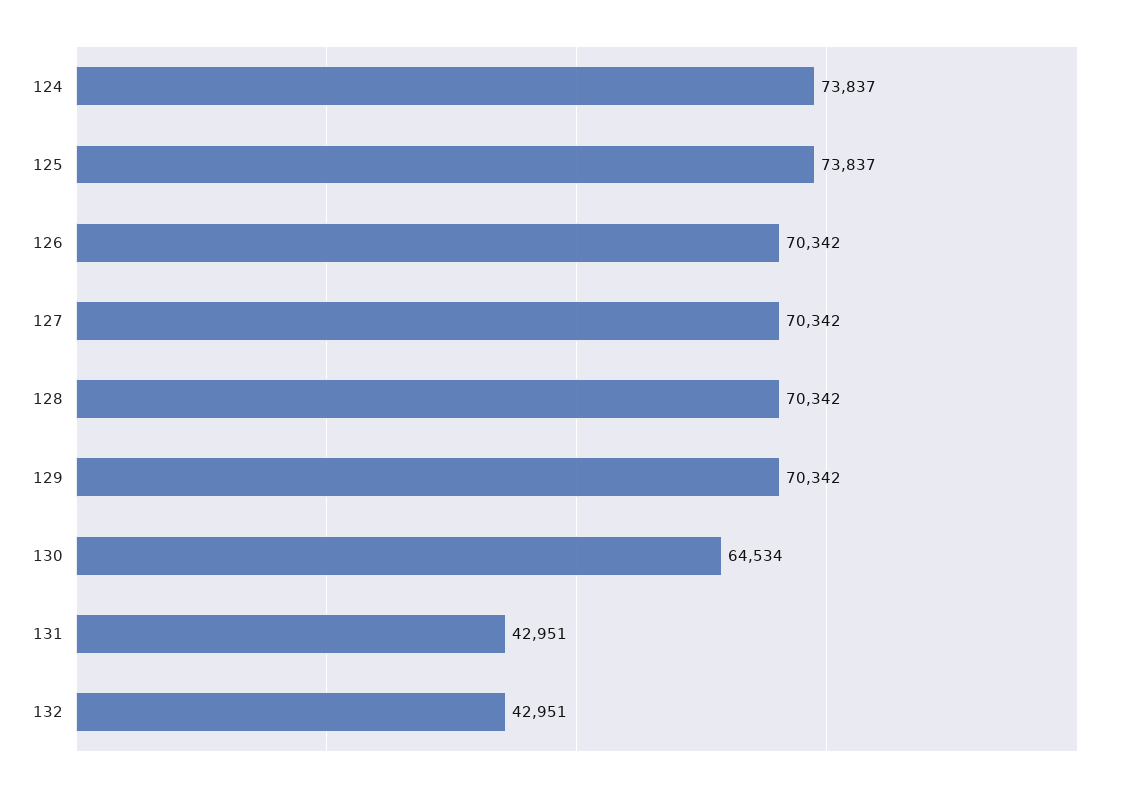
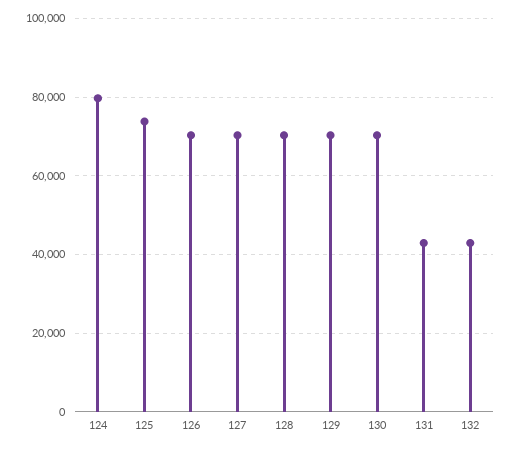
  {
-   "124": 73837,
+   "124": 80000,
    "125": 73837,
    "126": 70342,
    "127": 70342,
    "128": 70342,
    "129": 70342,
-   "130": 64534,
+   "130": 70000,
    "131": 42951,
    "132": 42951
  }

